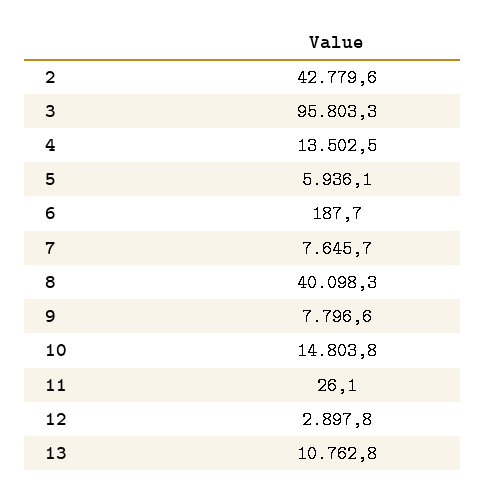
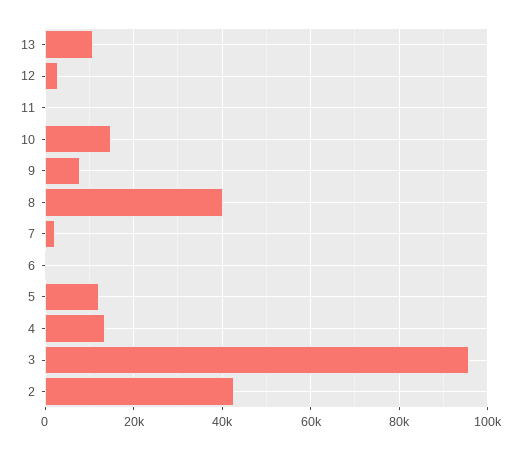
  {
    "2": 42779.6,
    "3": 95803.3,
    "4": 13502.5,
-   "5": 5936.1,
+   "5": 12000,
    "6": 187.7,
-   "7": 7645.7,
+   "7": 2000,
    "8": 40098.3,
    "9": 7796.6,
    "10": 14803.8,
    "11": 26.1,
    "12": 2897.8,
    "13": 10762.8
  }

